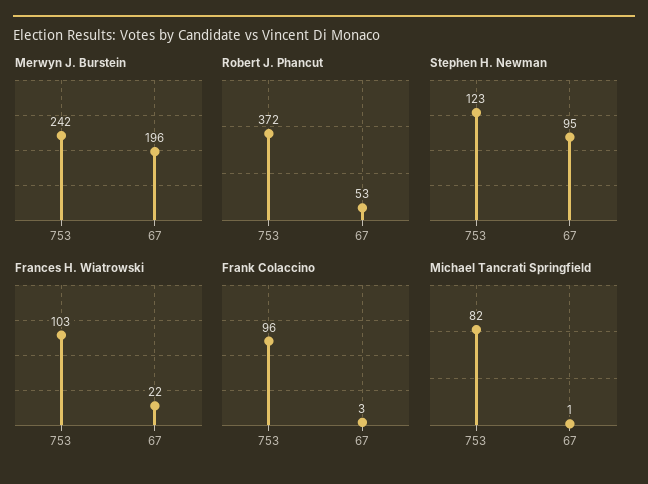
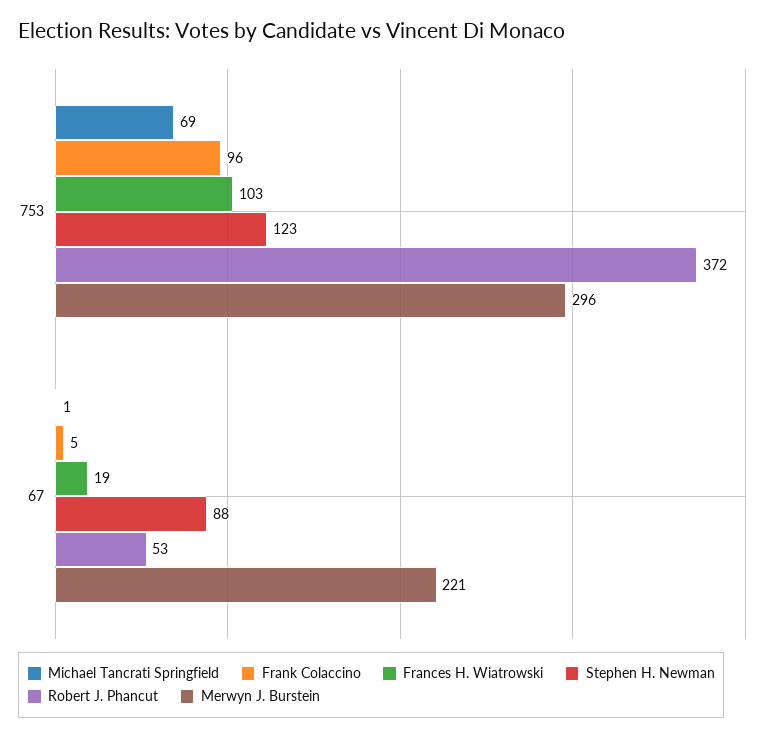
  {
    "Merwyn J. Burstein": {
-     "753": 242,
+     "753": 296,
-     "67": 196
+     "67": 221
    },
    "Robert J. Phancut": {
      "753": 372,
      "67": 53
    },
    "Stephen H. Newman": {
      "753": 123,
-     "67": 95
+     "67": 88
    },
    "Frances H. Wiatrowski": {
      "753": 103,
-     "67": 22
+     "67": 19
    },
    "Frank Colaccino": {
      "753": 96,
-     "67": 3
+     "67": 5
    },
    "Michael Tancrati Springfield": {
-     "753": 82,
+     "753": 69,
      "67": 1
    }
  }

